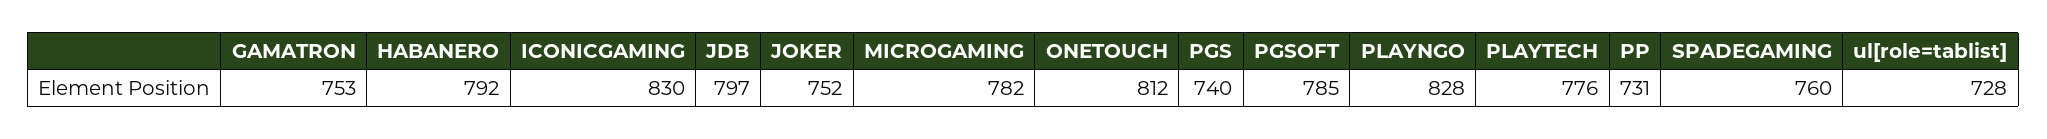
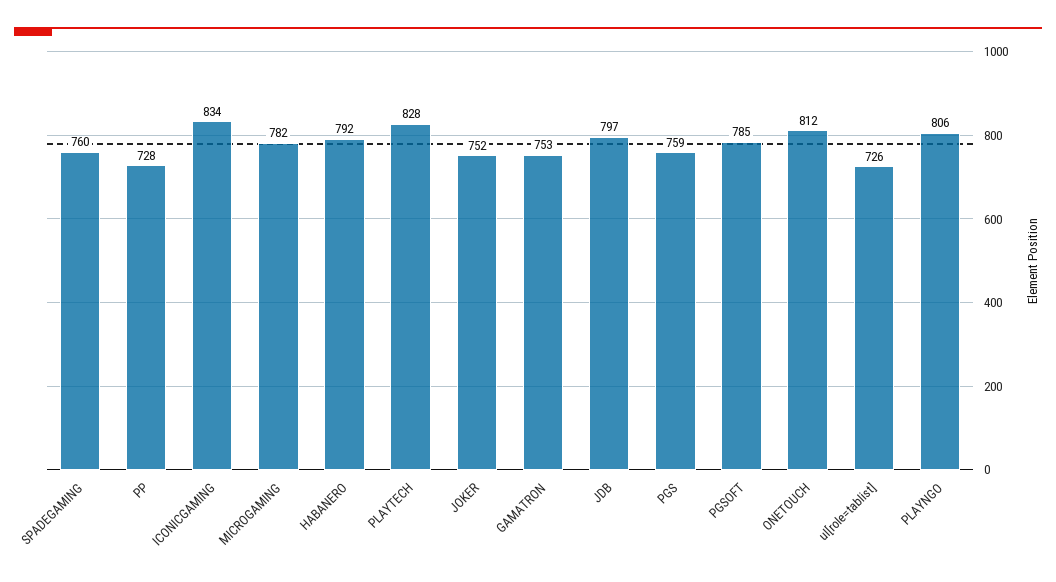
  {
    "GAMATRON": 753,
    "HABANERO": 792,
-   "ICONICGAMING": 830,
+   "ICONICGAMING": 834,
    "JDB": 797,
    "JOKER": 752,
    "MICROGAMING": 782,
    "ONETOUCH": 812,
-   "PGS": 740,
+   "PGS": 759,
    "PGSOFT": 785,
-   "PLAYNGO": 828,
+   "PLAYNGO": 806,
-   "PLAYTECH": 776,
+   "PLAYTECH": 828,
-   "PP": 731,
+   "PP": 728,
    "SPADEGAMING": 760,
-   "ul[role=tablist]": 728
+   "ul[role=tablist]": 726
  }

